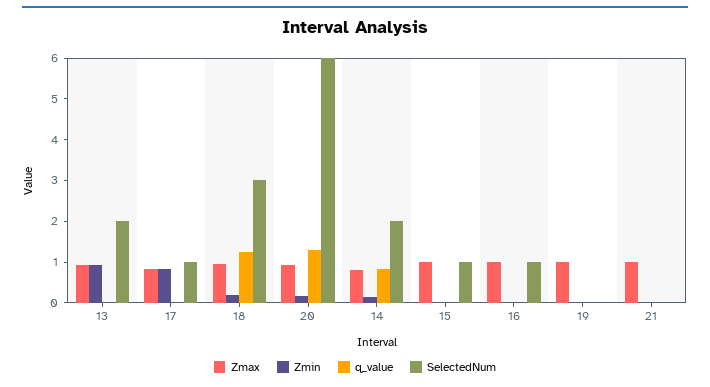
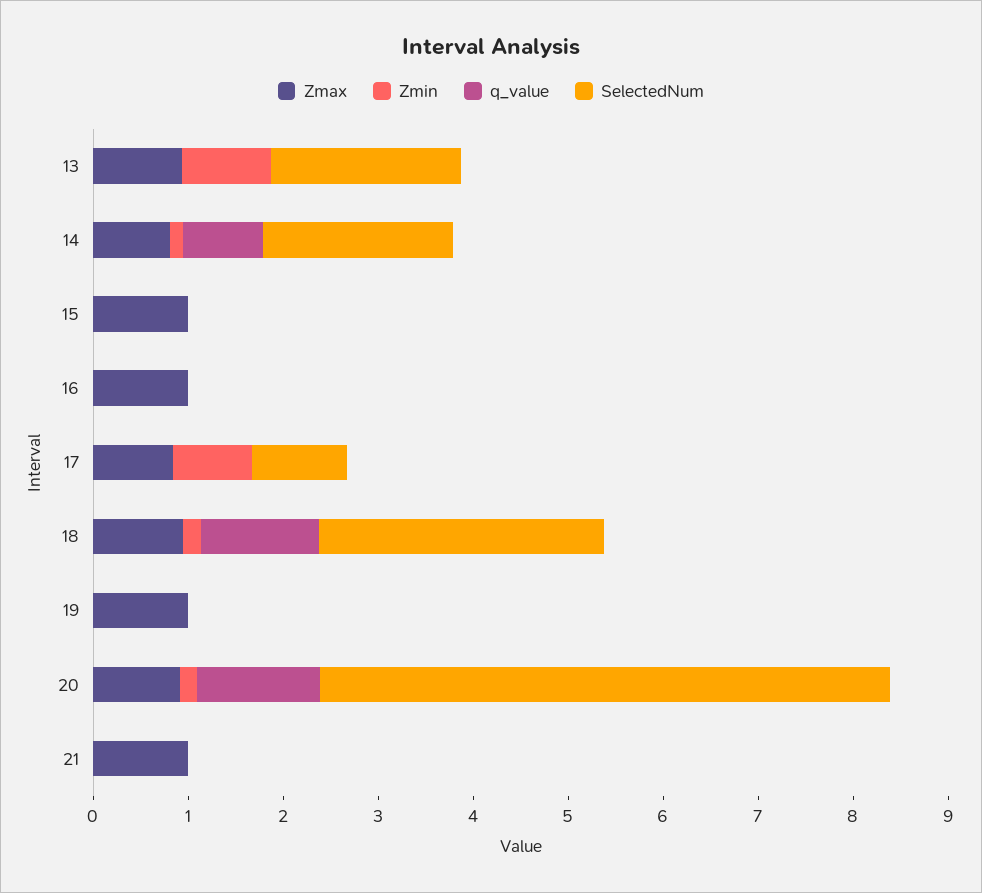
  {
    "Zmax": {
      "13": 1,
      "17": 0.8,
      "18": 1,
      "20": 1,
      "14": 0.8,
      "15": 1,
      "16": 1,
      "19": 1,
      "21": 1
    },
    "Zmin": {
      "13": 1,
      "17": 0.8,
      "18": 0.2,
      "20": 0.2,
      "14": 0.2,
      "15": 0,
      "16": 0,
      "19": 0,
      "21": 0
    },
    "q_value": {
      "13": 0,
      "17": 0,
      "18": 1.2,
      "20": 1.4,
      "14": 0.8,
      "15": 0,
      "16": 0,
      "19": 0,
      "21": 0
    },
    "SelectedNum": {
      "13": 2,
      "17": 1,
      "18": 3,
      "20": 6,
      "14": 2,
-     "15": 1,
+     "15": 0,
-     "16": 1,
+     "16": 0,
      "19": 0,
      "21": 0
    }
  }

